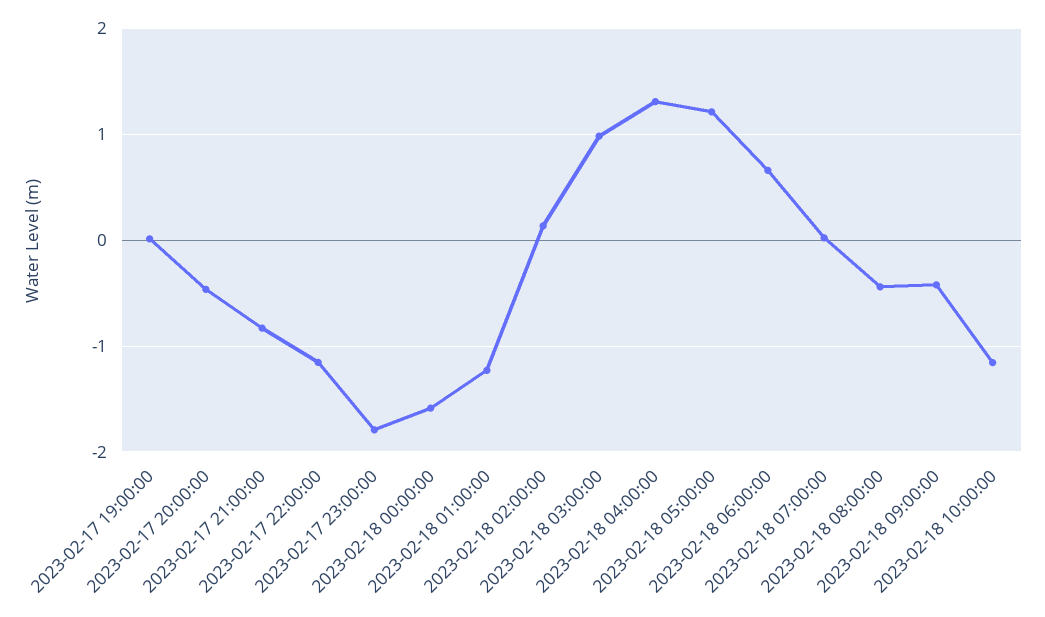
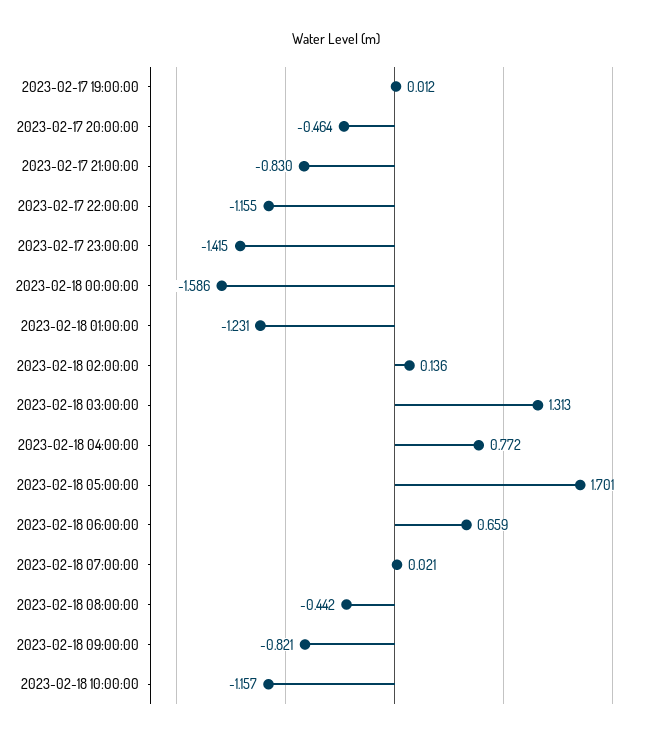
  {
    "2023-02-17 19:00:00": 0.012,
    "2023-02-17 20:00:00": -0.464,
    "2023-02-17 21:00:00": -0.83,
    "2023-02-17 22:00:00": -1.155,
-   "2023-02-17 23:00:00": -1.8,
+   "2023-02-17 23:00:00": -1.415,
    "2023-02-18 00:00:00": -1.586,
    "2023-02-18 01:00:00": -1.231,
    "2023-02-18 02:00:00": 0.136,
-   "2023-02-18 03:00:00": 1,
+   "2023-02-18 03:00:00": 1.313,
-   "2023-02-18 04:00:00": 1.3,
+   "2023-02-18 04:00:00": 0.772,
-   "2023-02-18 05:00:00": 1.2,
+   "2023-02-18 05:00:00": 1.701,
    "2023-02-18 06:00:00": 0.659,
    "2023-02-18 07:00:00": 0.021,
    "2023-02-18 08:00:00": -0.442,
-   "2023-02-18 09:00:00": -0.4,
+   "2023-02-18 09:00:00": -0.821,
    "2023-02-18 10:00:00": -1.157
  }

